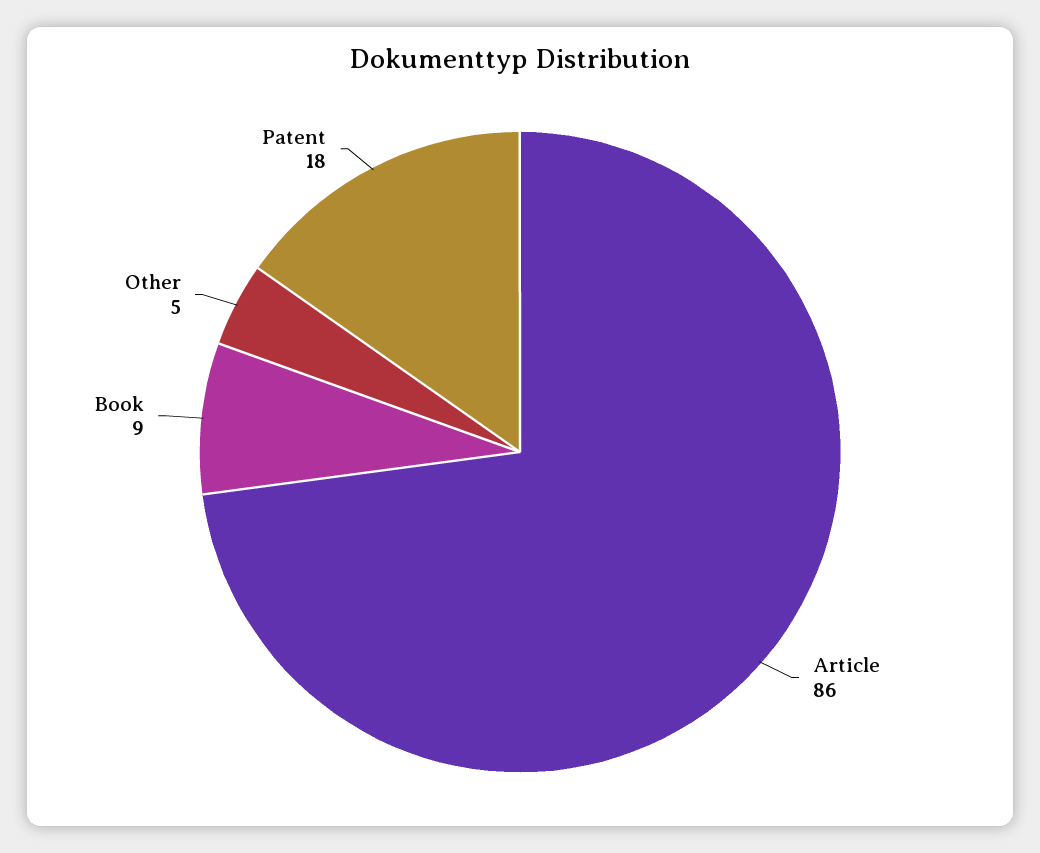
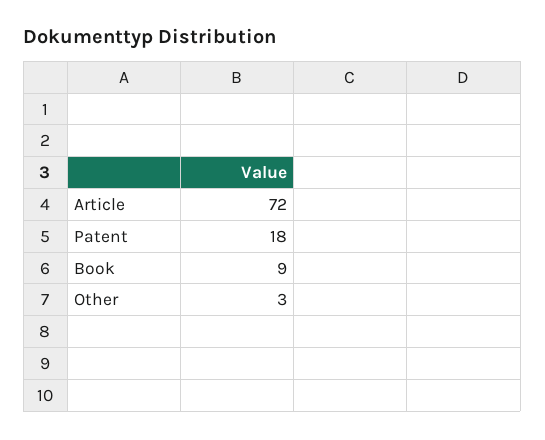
  {
-   "Article": 86,
+   "Article": 72,
    "Book": 9,
-   "Other": 5,
+   "Other": 3,
    "Patent": 18
  }

